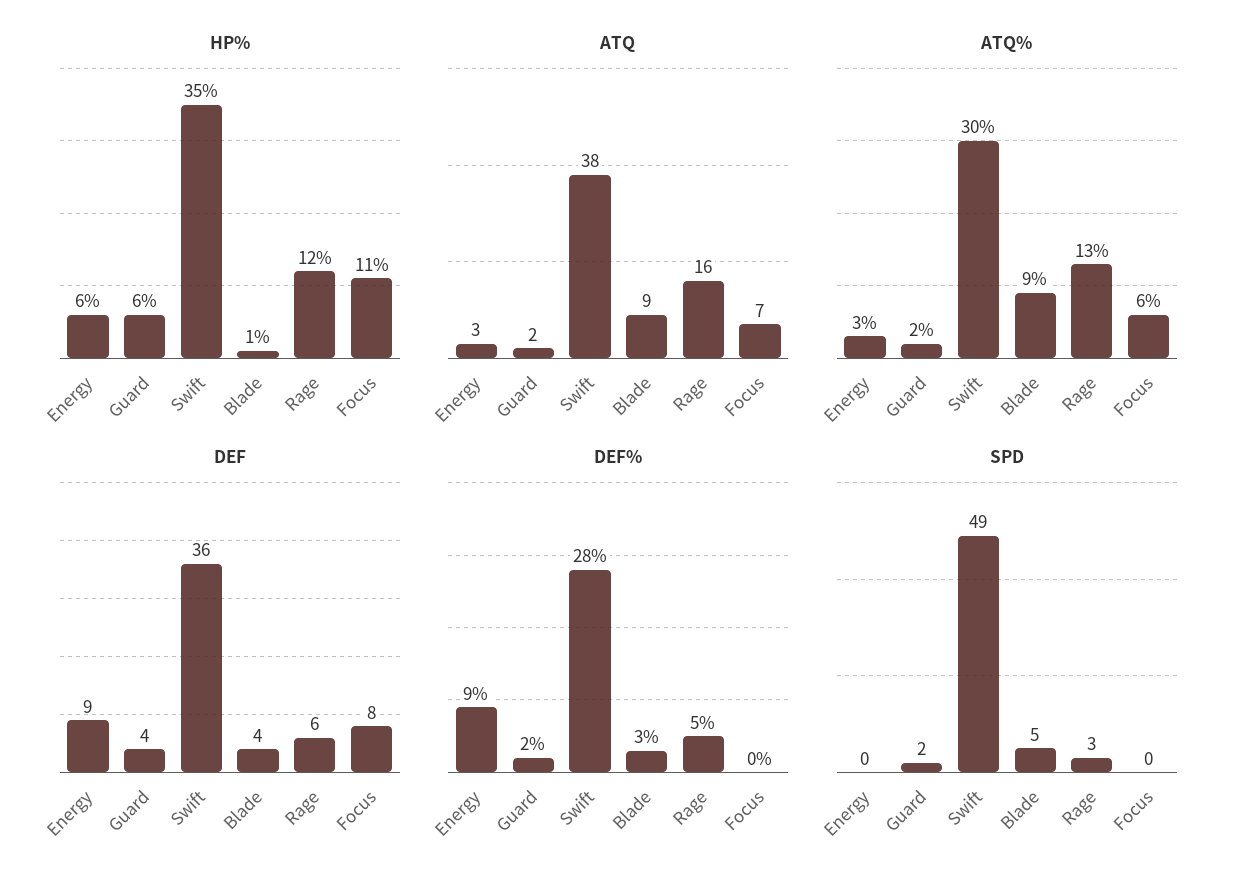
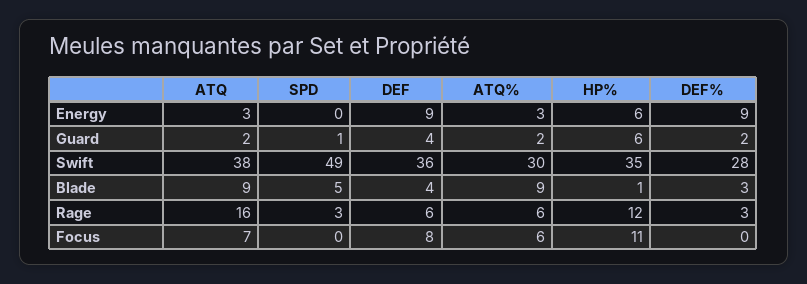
  {
    "HP%": {
      "Energy": 6,
      "Guard": 6,
      "Swift": 35,
      "Blade": 1,
      "Rage": 12,
      "Focus": 11
    },
    "ATQ": {
      "Energy": 3,
      "Guard": 2,
      "Swift": 38,
      "Blade": 9,
      "Rage": 16,
      "Focus": 7
    },
    "ATQ%": {
      "Energy": 3,
      "Guard": 2,
      "Swift": 30,
      "Blade": 9,
-     "Rage": 13,
+     "Rage": 6,
      "Focus": 6
    },
    "DEF": {
      "Energy": 9,
      "Guard": 4,
      "Swift": 36,
      "Blade": 4,
      "Rage": 6,
      "Focus": 8
    },
    "DEF%": {
      "Energy": 9,
      "Guard": 2,
      "Swift": 28,
      "Blade": 3,
-     "Rage": 5,
+     "Rage": 3,
      "Focus": 0
    },
    "SPD": {
      "Energy": 0,
-     "Guard": 2,
+     "Guard": 1,
      "Swift": 49,
      "Blade": 5,
      "Rage": 3,
      "Focus": 0
    }
  }

